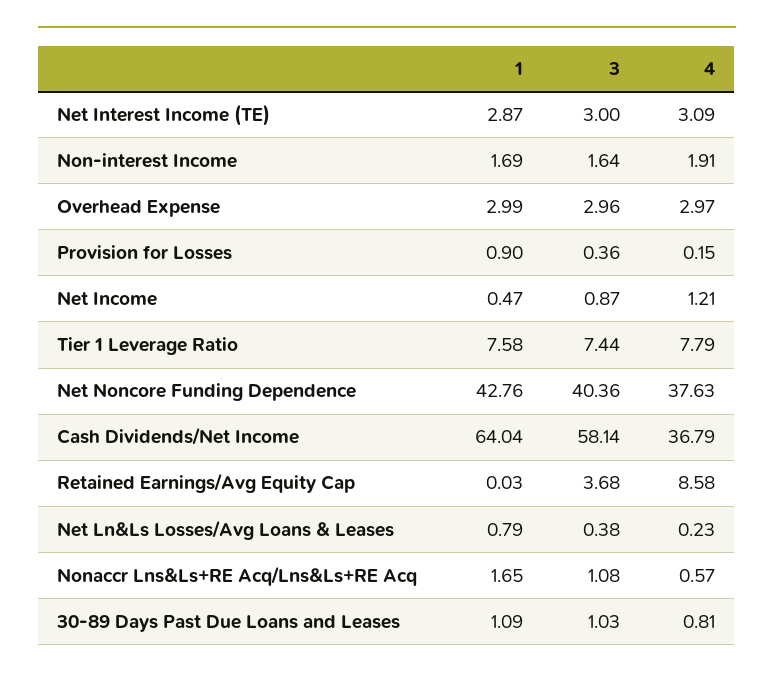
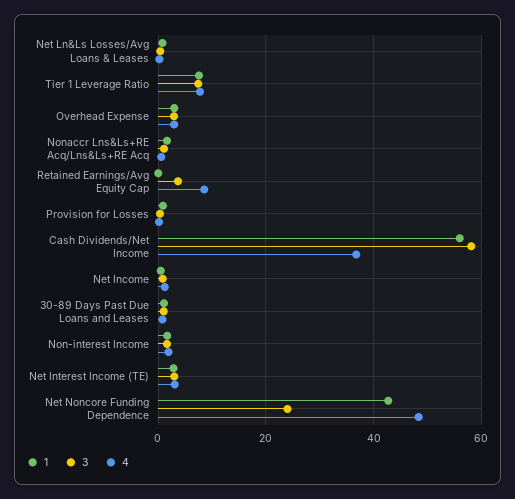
  {
    "1": {
      "Net Interest Income (TE)": 2.87,
      "Non-interest Income": 1.69,
      "Overhead Expense": 2.99,
      "Provision for Losses": 0.9,
      "Net Income": 0.47,
      "Tier 1 Leverage Ratio": 7.58,
      "Net Noncore Funding Dependence": 42.76,
-     "Cash Dividends/Net Income": 64.04,
+     "Cash Dividends/Net Income": 56,
      "Retained Earnings/Avg Equity Cap": 0.03,
      "Net Ln&Ls Losses/Avg Loans & Leases": 0.79,
      "Nonaccr Lns&Ls+RE Acq/Lns&Ls+RE Acq": 1.65,
      "30-89 Days Past Due Loans and Leases": 1.09
    },
    "3": {
      "Net Interest Income (TE)": 3,
      "Non-interest Income": 1.64,
      "Overhead Expense": 2.96,
      "Provision for Losses": 0.36,
      "Net Income": 0.87,
      "Tier 1 Leverage Ratio": 7.44,
-     "Net Noncore Funding Dependence": 40.36,
+     "Net Noncore Funding Dependence": 24,
      "Cash Dividends/Net Income": 58.14,
      "Retained Earnings/Avg Equity Cap": 3.68,
      "Net Ln&Ls Losses/Avg Loans & Leases": 0.38,
      "Nonaccr Lns&Ls+RE Acq/Lns&Ls+RE Acq": 1.08,
      "30-89 Days Past Due Loans and Leases": 1.03
    },
    "4": {
      "Net Interest Income (TE)": 3.09,
      "Non-interest Income": 1.91,
      "Overhead Expense": 2.97,
      "Provision for Losses": 0.15,
      "Net Income": 1.21,
      "Tier 1 Leverage Ratio": 7.79,
-     "Net Noncore Funding Dependence": 37.63,
+     "Net Noncore Funding Dependence": 48,
      "Cash Dividends/Net Income": 36.79,
      "Retained Earnings/Avg Equity Cap": 8.58,
      "Net Ln&Ls Losses/Avg Loans & Leases": 0.23,
      "Nonaccr Lns&Ls+RE Acq/Lns&Ls+RE Acq": 0.57,
      "30-89 Days Past Due Loans and Leases": 0.81
    }
  }

